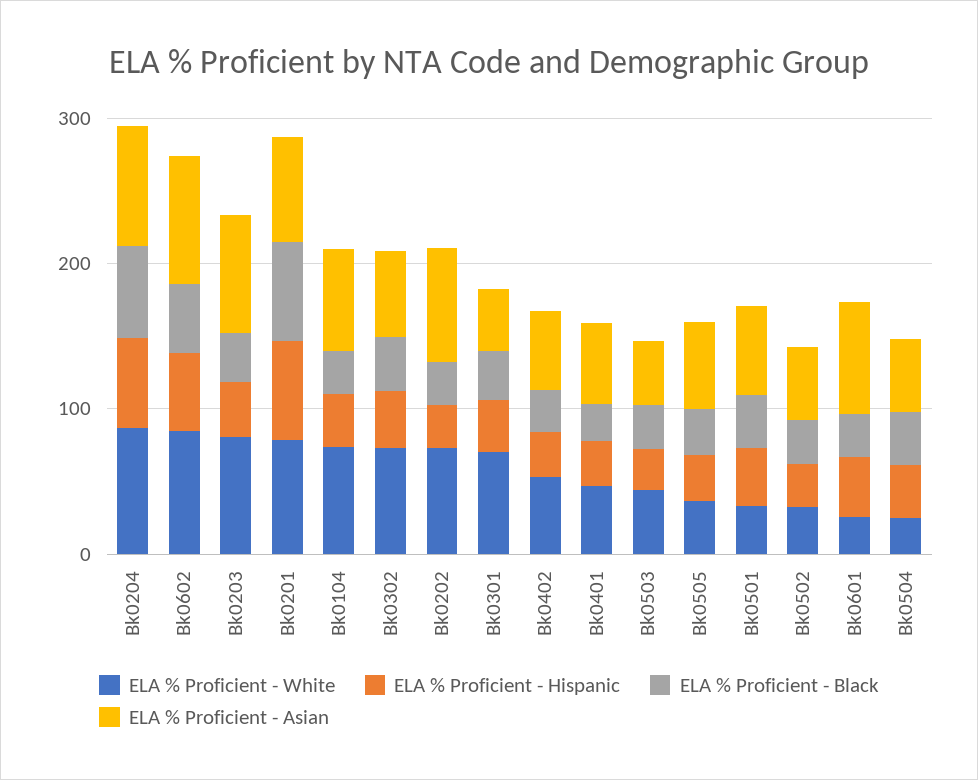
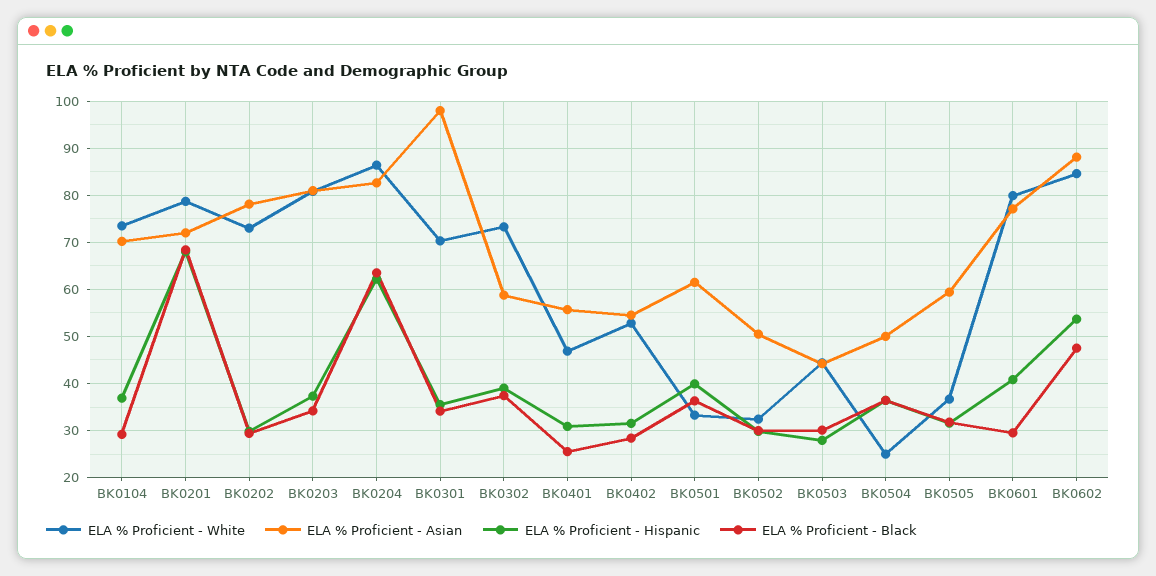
  {
    "ELA % Proficient - White": {
      "Bk0204": 86,
      "Bk0602": 84,
      "Bk0203": 80,
      "Bk0201": 78,
      "Bk0104": 74,
      "Bk0302": 74,
      "Bk0202": 74,
      "Bk0301": 70,
      "Bk0402": 52,
      "Bk0401": 46,
      "Bk0503": 44,
      "Bk0505": 36,
      "Bk0501": 34,
      "Bk0502": 32,
-     "Bk0601": 20,
+     "Bk0601": 80,
      "Bk0504": 26
    },
    "ELA % Proficient - Hispanic": {
      "Bk0204": 62,
      "Bk0602": 54,
      "Bk0203": 38,
      "Bk0201": 68,
      "Bk0104": 36,
      "Bk0302": 40,
      "Bk0202": 30,
      "Bk0301": 36,
      "Bk0402": 32,
      "Bk0401": 30,
      "Bk0503": 28,
      "Bk0505": 32,
      "Bk0501": 40,
      "Bk0502": 30,
      "Bk0601": 40,
      "Bk0504": 36
    },
    "ELA % Proficient - Black": {
      "Bk0204": 64,
      "Bk0602": 48,
      "Bk0203": 34,
      "Bk0201": 68,
      "Bk0104": 30,
      "Bk0302": 38,
      "Bk0202": 30,
      "Bk0301": 34,
      "Bk0402": 28,
      "Bk0401": 26,
      "Bk0503": 30,
      "Bk0505": 32,
      "Bk0501": 36,
      "Bk0502": 30,
      "Bk0601": 30,
      "Bk0504": 36
    },
    "ELA % Proficient - Asian": {
      "Bk0204": 82,
      "Bk0602": 88,
      "Bk0203": 82,
      "Bk0201": 72,
      "Bk0104": 70,
      "Bk0302": 58,
      "Bk0202": 78,
-     "Bk0301": 40,
+     "Bk0301": 98,
      "Bk0402": 54,
      "Bk0401": 56,
      "Bk0503": 44,
      "Bk0505": 60,
      "Bk0501": 62,
      "Bk0502": 50,
      "Bk0601": 78,
      "Bk0504": 50
    }
  }

